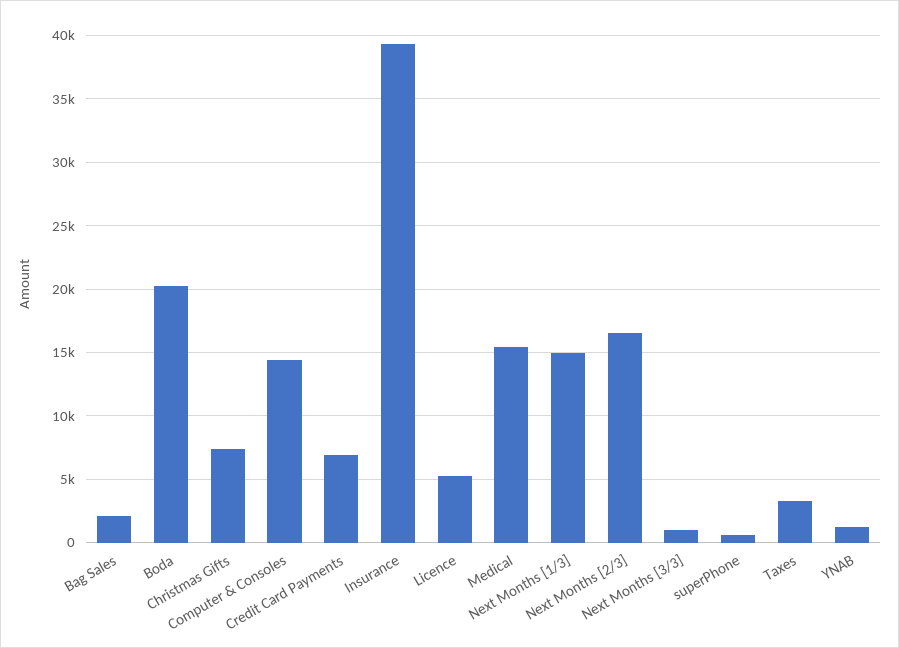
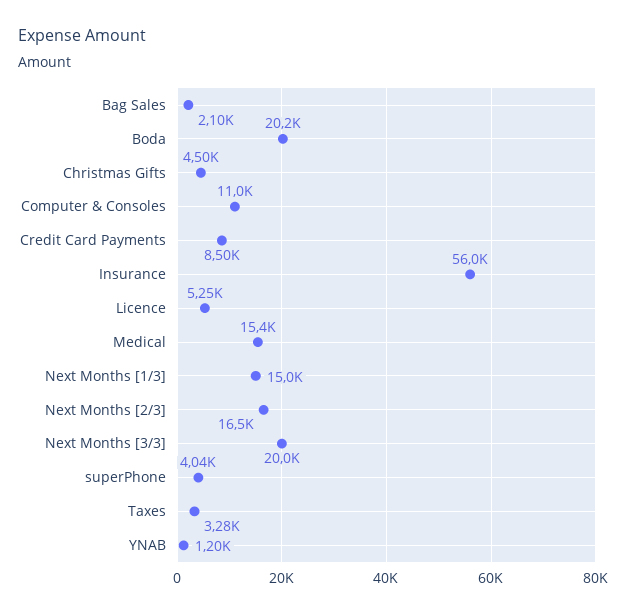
  {
    "Bag Sales": 2100,
    "Boda": 20200,
-   "Christmas Gifts": 7500,
+   "Christmas Gifts": 4500,
-   "Computer & Consoles": 14500,
+   "Computer & Consoles": 11000,
-   "Credit Card Payments": 7000,
+   "Credit Card Payments": 8500,
-   "Insurance": 39500,
+   "Insurance": 56000,
    "Licence": 5250,
    "Medical": 15400,
    "Next Months [1/3]": 15000,
    "Next Months [2/3]": 16500,
-   "Next Months [3/3]": 1000,
+   "Next Months [3/3]": 20000,
-   "superPhone": 500,
+   "superPhone": 4040,
    "Taxes": 3280,
    "YNAB": 1200
  }

